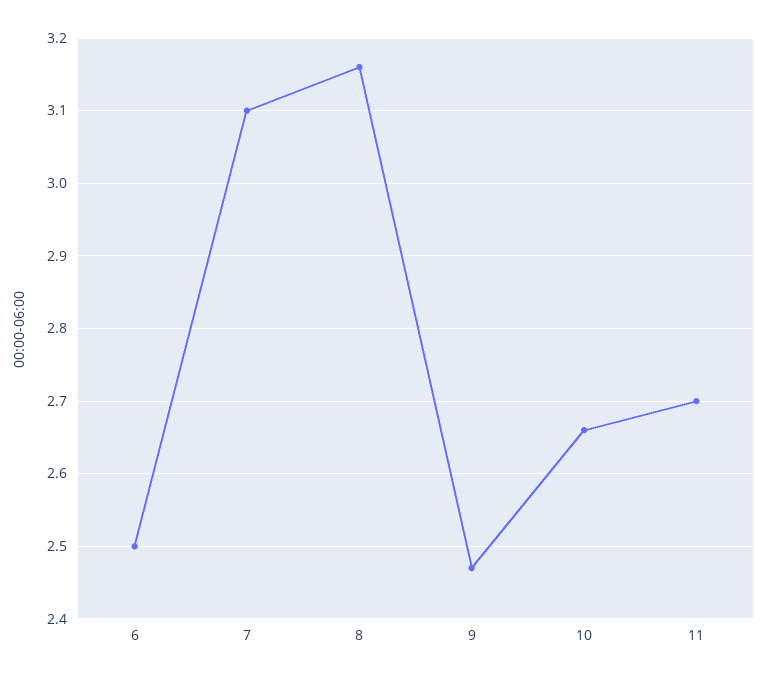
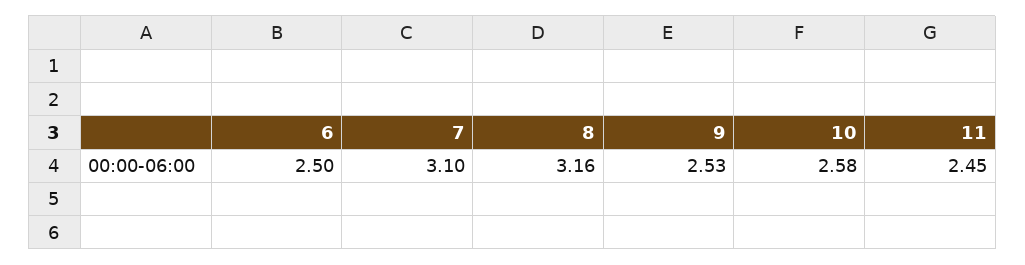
  {
    "6": 2.5,
    "7": 3.1,
    "8": 3.16,
-   "9": 2.47,
+   "9": 2.53,
-   "10": 2.66,
+   "10": 2.58,
-   "11": 2.7
+   "11": 2.45
  }

